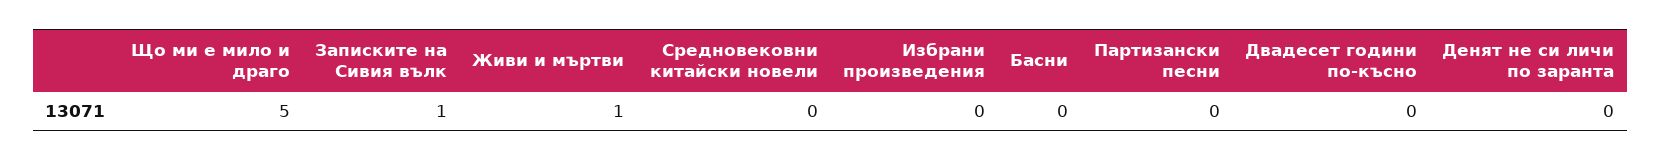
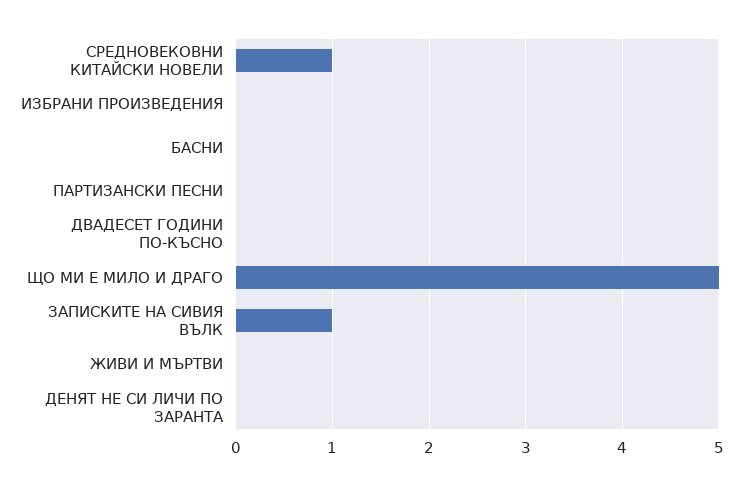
  {
    "Що ми е мило и драго": 5,
    "Записките на Сивия вълк": 1,
-   "Живи и мъртви": 1,
+   "Живи и мъртви": 0,
-   "Средновековни китайски новели": 0,
+   "Средновековни китайски новели": 1,
    "Избрани произведения": 0,
    "Басни": 0,
    "Партизански песни": 0,
    "Двадесет години по-късно": 0,
    "Денят не си личи по заранта": 0
  }

